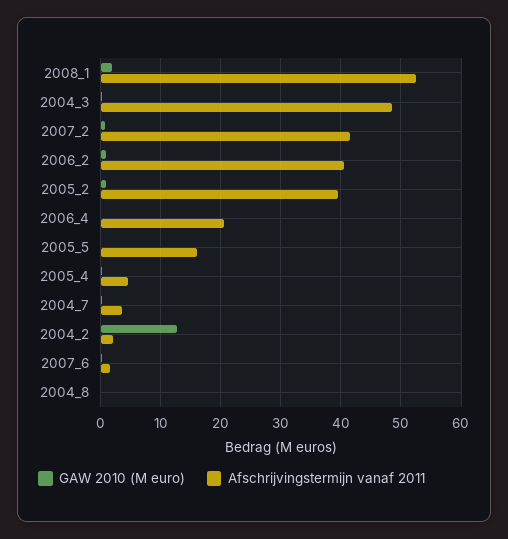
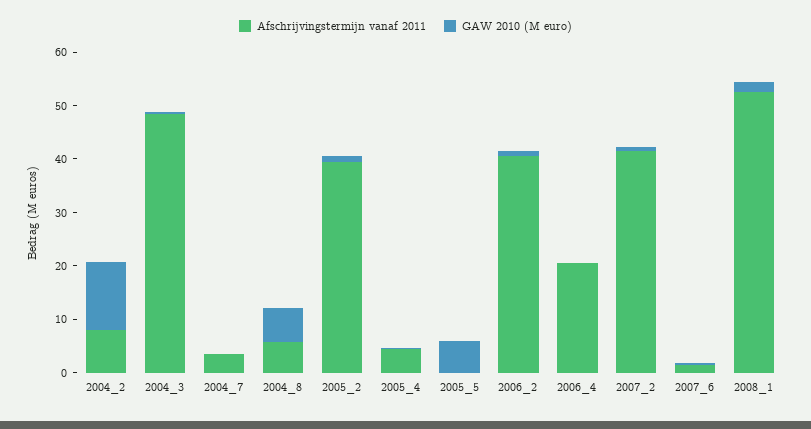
  {
    "GAW 2010 (M euro)": {
      "2008_1": 2,
      "2004_3": 0,
      "2007_2": 1,
      "2006_2": 1,
      "2005_2": 1,
      "2006_4": 0,
-     "2005_5": 0,
+     "2005_5": 6,
      "2005_4": 0,
      "2004_7": 0,
      "2004_2": 13,
      "2007_6": 0,
-     "2004_8": 0
+     "2004_8": 6
    },
    "Afschrijvingstermijn vanaf 2011": {
      "2008_1": 53,
      "2004_3": 49,
      "2007_2": 42,
      "2006_2": 41,
      "2005_2": 40,
      "2006_4": 21,
-     "2005_5": 16,
+     "2005_5": 0,
      "2005_4": 5,
      "2004_7": 4,
-     "2004_2": 2,
+     "2004_2": 8,
      "2007_6": 2,
-     "2004_8": 0
+     "2004_8": 6
    }
  }

